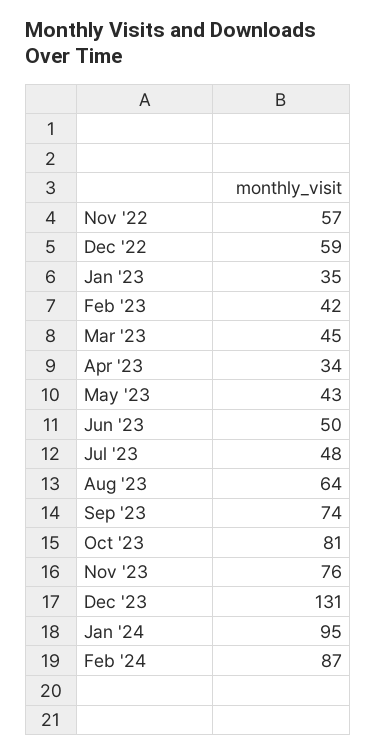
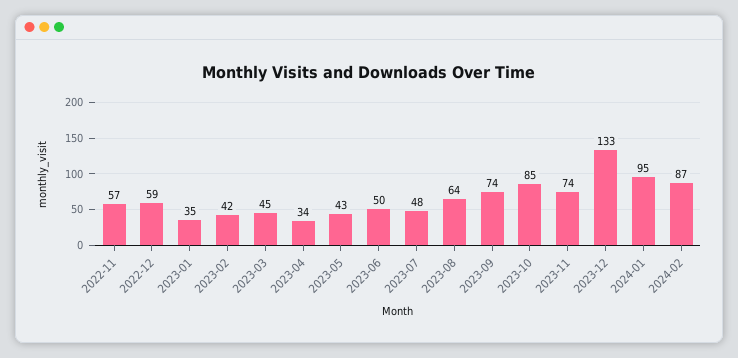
  {
    "Nov '22": 57,
    "Dec '22": 59,
    "Jan '23": 35,
    "Feb '23": 42,
    "Mar '23": 45,
    "Apr '23": 34,
    "May '23": 43,
    "Jun '23": 50,
    "Jul '23": 48,
    "Aug '23": 64,
    "Sep '23": 74,
-   "Oct '23": 81,
+   "Oct '23": 85,
-   "Nov '23": 76,
+   "Nov '23": 74,
-   "Dec '23": 131,
+   "Dec '23": 133,
    "Jan '24": 95,
    "Feb '24": 87
  }

